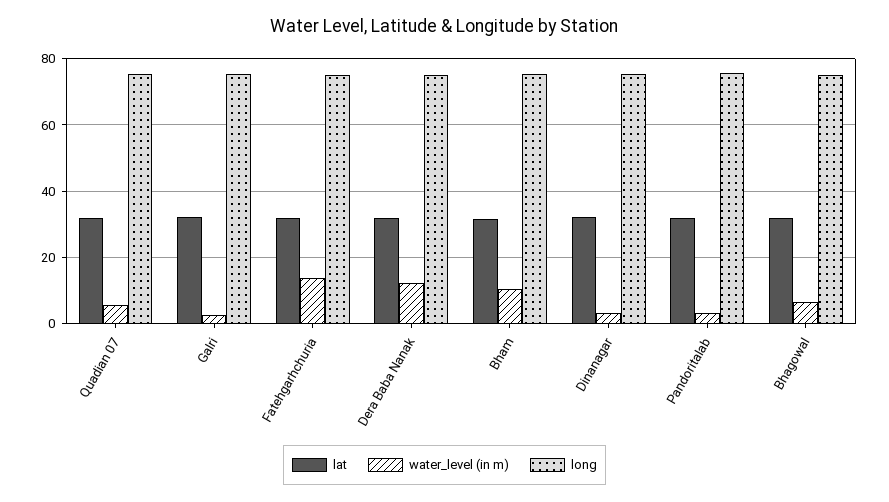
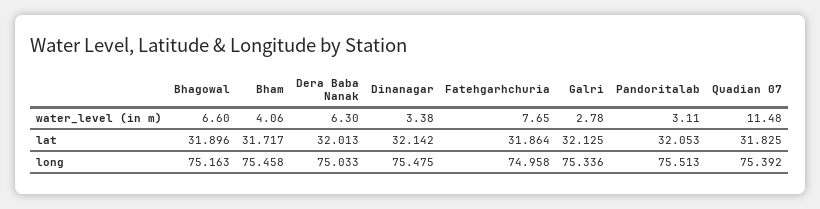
  {
    "lat": {
      "Quadian 07": 31.825,
      "Galri": 32.125,
      "Fatehgarhchuria": 31.864,
      "Dera Baba Nanak": 32.013,
      "Bham": 31.717,
      "Dinanagar": 32.142,
      "Pandoritalab": 32.053,
      "Bhagowal": 31.896
    },
    "water_level (in m)": {
-     "Quadian 07": 6,
+     "Quadian 07": 11.48,
      "Galri": 2.78,
-     "Fatehgarhchuria": 14,
+     "Fatehgarhchuria": 7.65,
-     "Dera Baba Nanak": 12,
+     "Dera Baba Nanak": 6.3,
-     "Bham": 10,
+     "Bham": 4.06,
      "Dinanagar": 3.38,
      "Pandoritalab": 3.11,
      "Bhagowal": 6.6
    },
    "long": {
      "Quadian 07": 75.392,
      "Galri": 75.336,
      "Fatehgarhchuria": 74.958,
      "Dera Baba Nanak": 75.033,
      "Bham": 75.458,
      "Dinanagar": 75.475,
      "Pandoritalab": 75.513,
      "Bhagowal": 75.163
    }
  }

